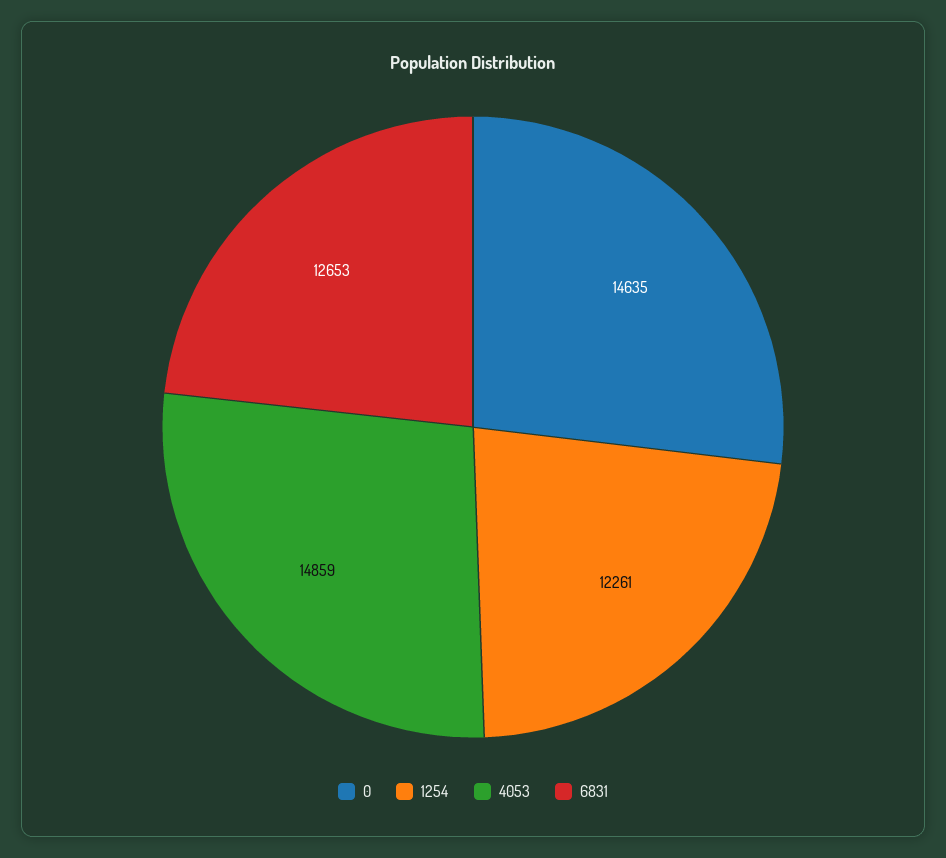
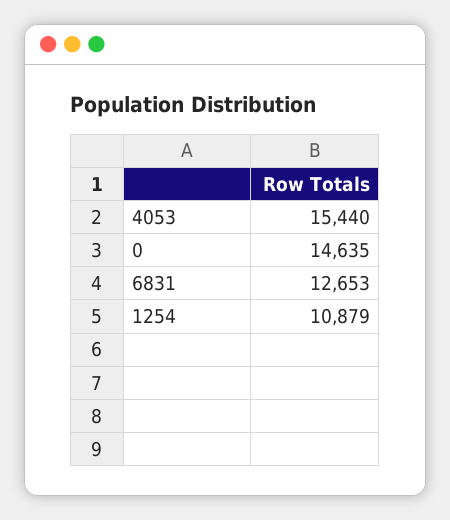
  {
    "0": 14635,
-   "1254": 12261,
+   "1254": 10879,
-   "4053": 14859,
+   "4053": 15440,
    "6831": 12653
  }

